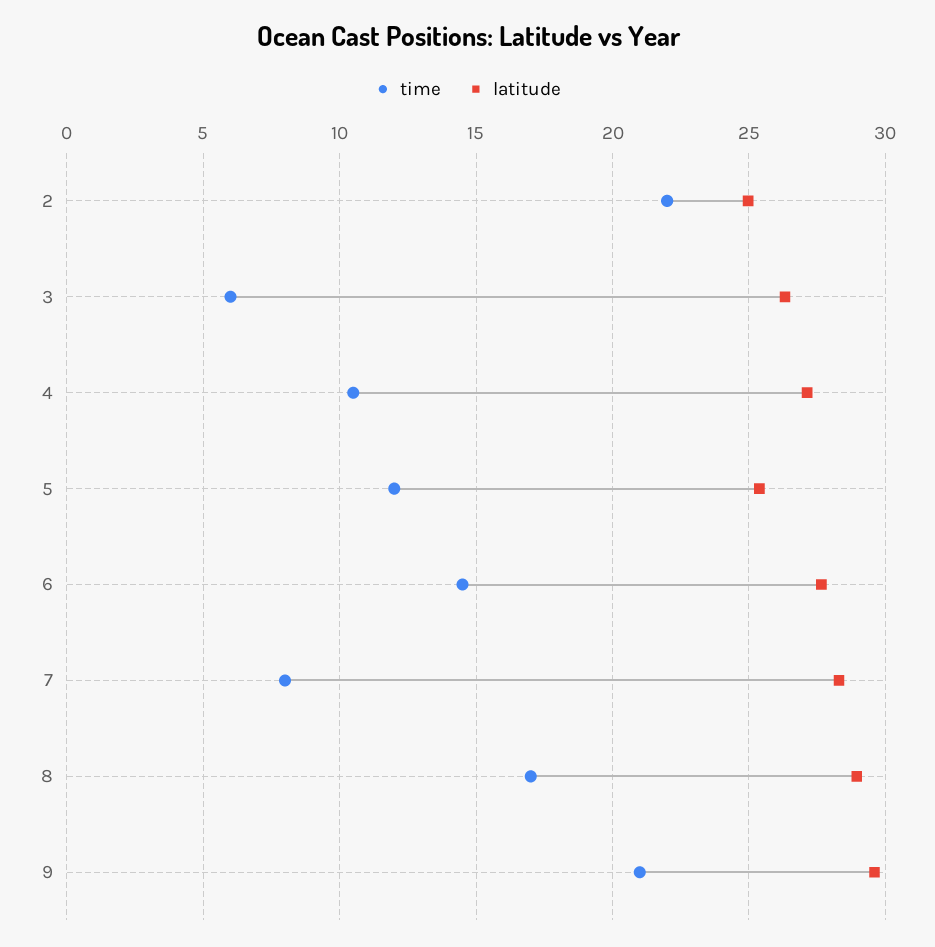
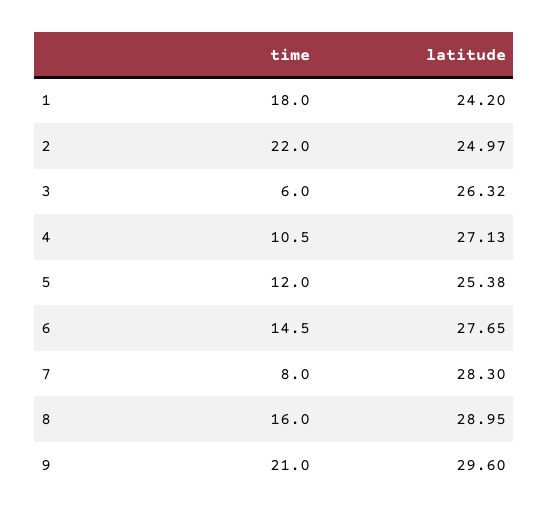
  {
    "time": {
      "2": 22,
      "3": 6,
      "4": 10.5,
      "5": 12,
      "6": 14.5,
      "7": 8,
-     "8": 17,
+     "8": 16,
-     "9": 21
+     "9": 21,
+     "1": 18
    },
    "latitude": {
      "2": 24.97,
      "3": 26.32,
      "4": 27.13,
      "5": 25.38,
      "6": 27.65,
      "7": 28.3,
      "8": 28.95,
-     "9": 29.6
+     "9": 29.6,
+     "1": 24.2
    }
  }

